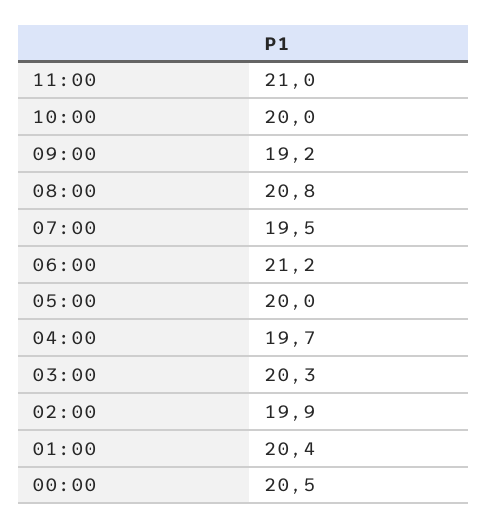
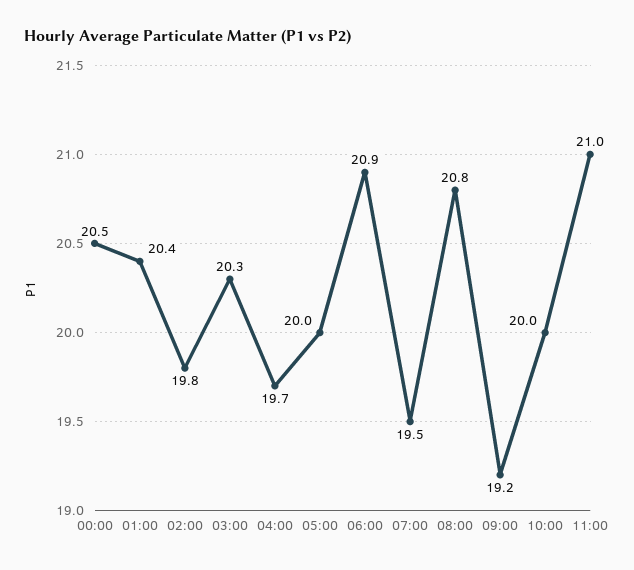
  {
    "11:00": 21,
    "10:00": 20,
    "09:00": 19.2,
    "08:00": 20.8,
    "07:00": 19.5,
-   "06:00": 21.2,
+   "06:00": 20.9,
    "05:00": 20,
    "04:00": 19.7,
    "03:00": 20.3,
-   "02:00": 19.9,
+   "02:00": 19.8,
    "01:00": 20.4,
    "00:00": 20.5
  }

